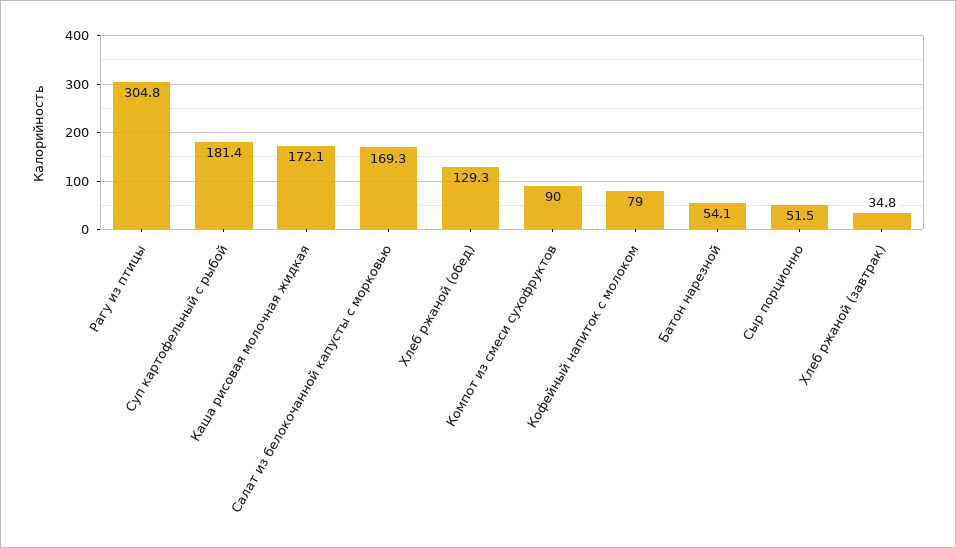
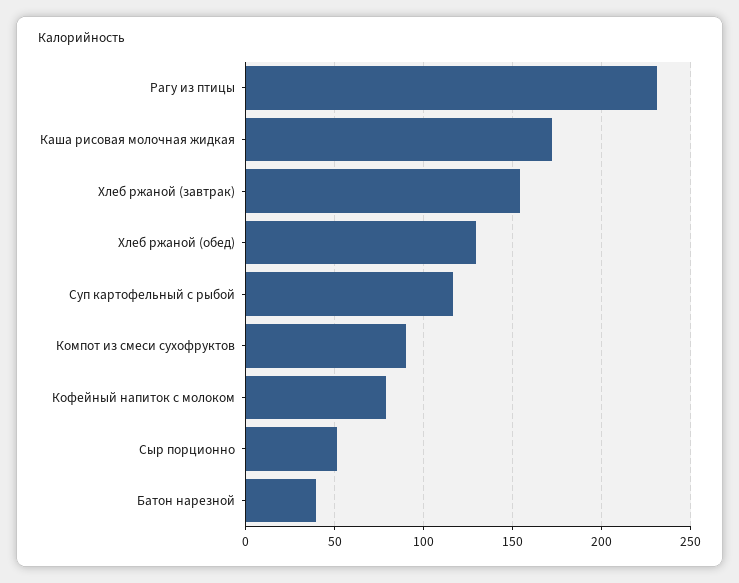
  {
-   "Рагу из птицы": 304.8,
+   "Рагу из птицы": 230,
-   "Суп картофельный с рыбой": 181.4,
+   "Суп картофельный с рыбой": 115,
    "Каша рисовая молочная жидкая": 172.1,
-   "Салат из белокочанной капусты с морковью": 169.3,
    "Хлеб ржаной (обед)": 129.3,
    "Компот из смеси сухофруктов": 90,
    "Кофейный напиток с молоком": 79,
-   "Батон нарезной": 54.1,
+   "Батон нарезной": 40,
    "Сыр порционно": 51.5,
-   "Хлеб ржаной (завтрак)": 34.8
+   "Хлеб ржаной (завтрак)": 155
  }

